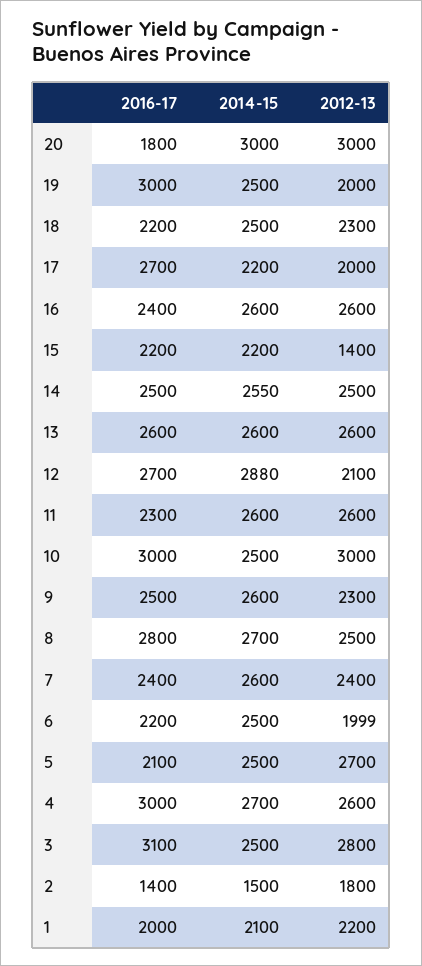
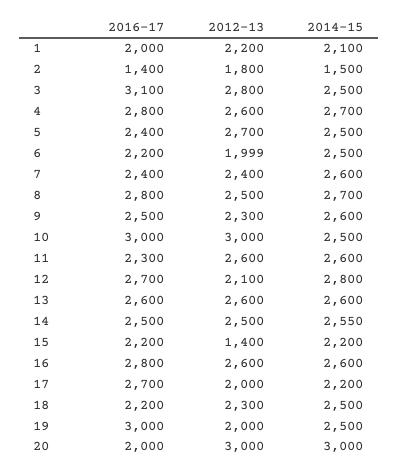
  {
    "2016-17": {
-     "20": 1800,
+     "20": 2000,
      "19": 3000,
      "18": 2200,
      "17": 2700,
-     "16": 2400,
+     "16": 2800,
      "15": 2200,
      "14": 2500,
      "13": 2600,
      "12": 2700,
      "11": 2300,
      "10": 3000,
      "9": 2500,
      "8": 2800,
      "7": 2400,
      "6": 2200,
-     "5": 2100,
+     "5": 2400,
-     "4": 3000,
+     "4": 2800,
      "3": 3100,
      "2": 1400,
      "1": 2000
    },
    "2014-15": {
      "20": 3000,
      "19": 2500,
      "18": 2500,
      "17": 2200,
      "16": 2600,
      "15": 2200,
      "14": 2550,
      "13": 2600,
-     "12": 2880,
+     "12": 2800,
      "11": 2600,
      "10": 2500,
      "9": 2600,
      "8": 2700,
      "7": 2600,
      "6": 2500,
      "5": 2500,
      "4": 2700,
      "3": 2500,
      "2": 1500,
      "1": 2100
    },
    "2012-13": {
      "20": 3000,
      "19": 2000,
      "18": 2300,
      "17": 2000,
      "16": 2600,
      "15": 1400,
      "14": 2500,
      "13": 2600,
      "12": 2100,
      "11": 2600,
      "10": 3000,
      "9": 2300,
      "8": 2500,
      "7": 2400,
      "6": 1999,
      "5": 2700,
      "4": 2600,
      "3": 2800,
      "2": 1800,
      "1": 2200
    }
  }

